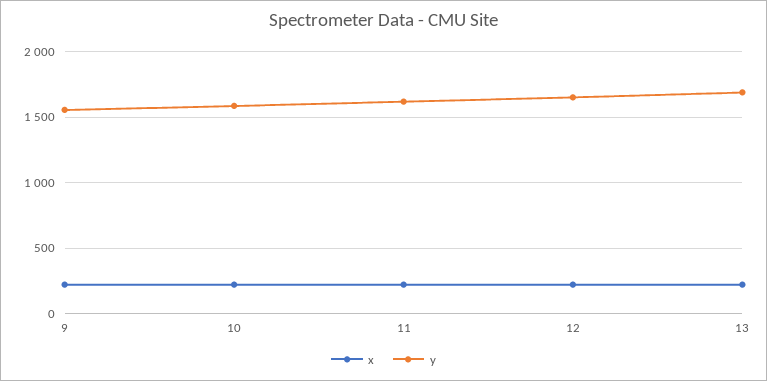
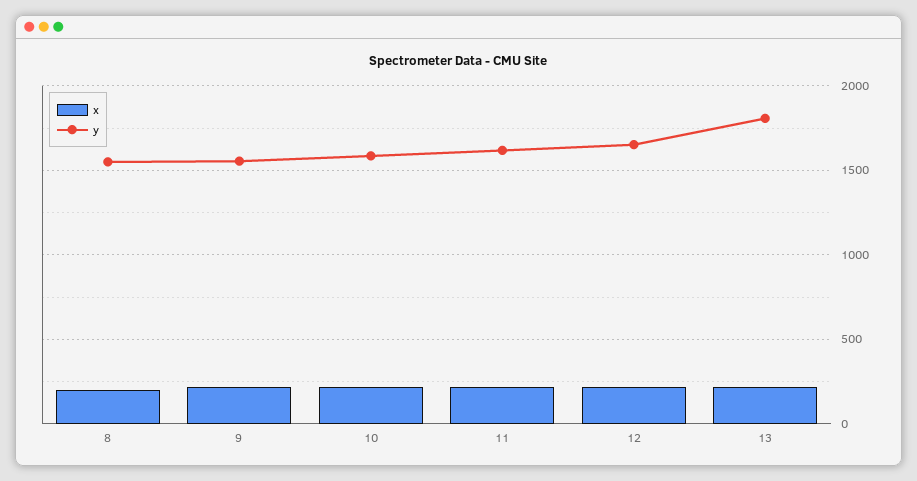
  {
    "x": {
      "9": 200,
      "10": 200,
      "11": 200,
      "12": 200,
-     "13": 200
+     "13": 200,
+     "8": 200
    },
    "y": {
      "9": 1550,
      "10": 1600,
      "11": 1600,
      "12": 1650,
-     "13": 1700
+     "13": 1800,
+     "8": 1550
    }
  }

